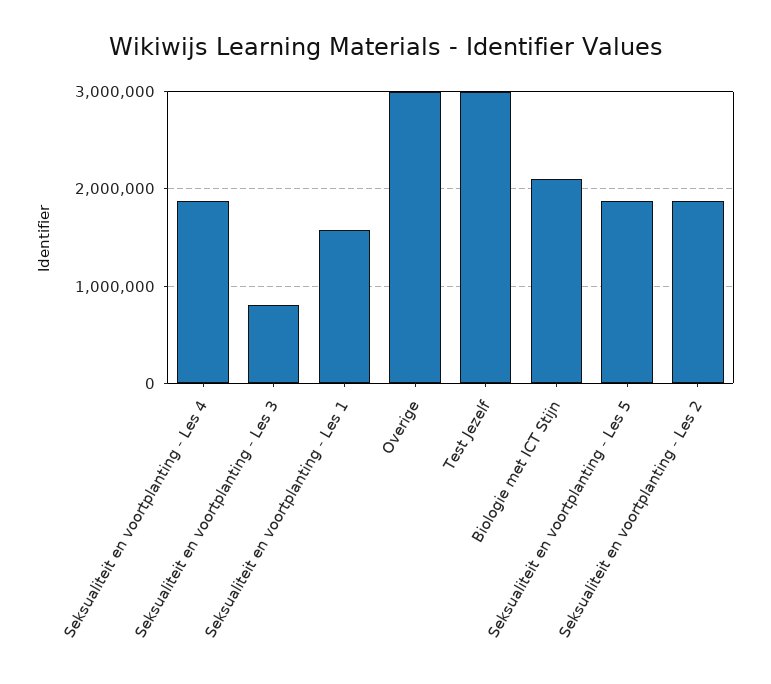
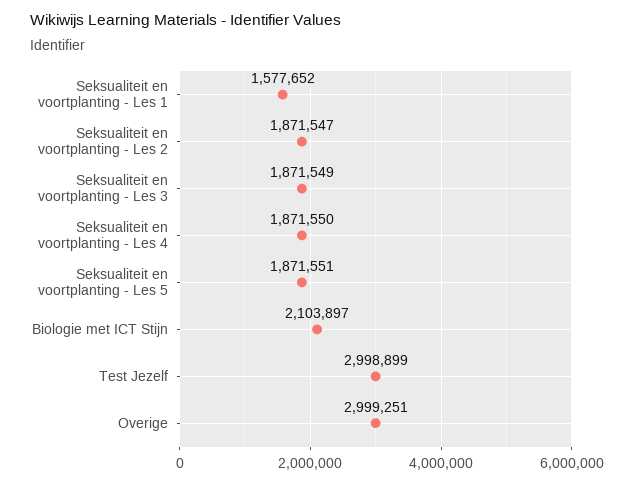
  {
    "Seksualiteit en voortplanting - Les 4": 1871550,
-   "Seksualiteit en voortplanting - Les 3": 800000,
+   "Seksualiteit en voortplanting - Les 3": 1871549,
    "Seksualiteit en voortplanting - Les 1": 1577652,
    "Overige": 2999251,
    "Test Jezelf": 2998899,
    "Biologie met ICT Stijn": 2103897,
    "Seksualiteit en voortplanting - Les 5": 1871551,
    "Seksualiteit en voortplanting - Les 2": 1871547
  }

